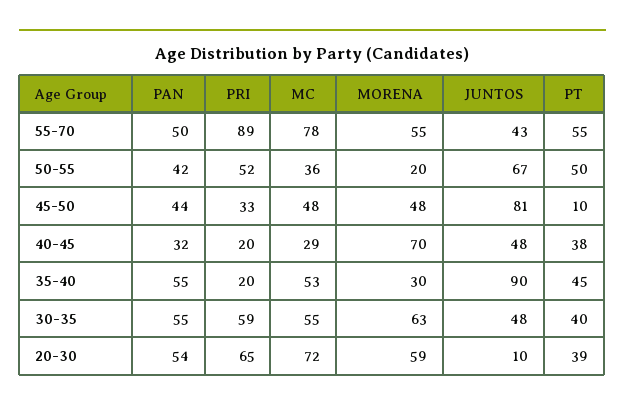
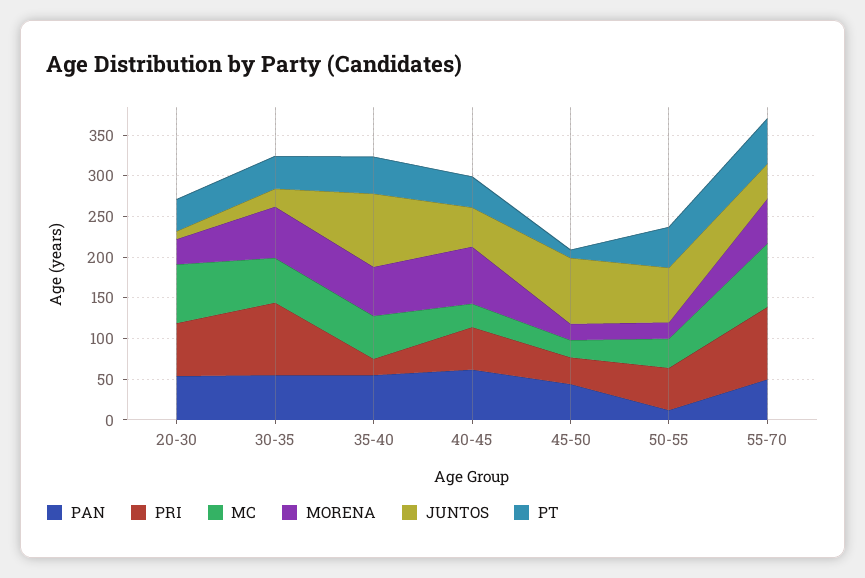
  {
    "PAN": {
      "55-70": 50,
-     "50-55": 42,
+     "50-55": 10,
      "45-50": 44,
-     "40-45": 32,
+     "40-45": 60,
      "35-40": 55,
      "30-35": 55,
      "20-30": 54
    },
    "PRI": {
      "55-70": 89,
      "50-55": 52,
      "45-50": 33,
-     "40-45": 20,
+     "40-45": 50,
      "35-40": 20,
-     "30-35": 59,
+     "30-35": 90,
      "20-30": 65
    },
    "MC": {
      "55-70": 78,
      "50-55": 36,
-     "45-50": 48,
+     "45-50": 20,
      "40-45": 29,
      "35-40": 53,
      "30-35": 55,
      "20-30": 72
    },
    "MORENA": {
      "55-70": 55,
      "50-55": 20,
-     "45-50": 48,
+     "45-50": 20,
      "40-45": 70,
-     "35-40": 30,
+     "35-40": 60,
      "30-35": 63,
-     "20-30": 59
+     "20-30": 30
    },
    "JUNTOS": {
      "55-70": 43,
      "50-55": 67,
      "45-50": 81,
      "40-45": 48,
      "35-40": 90,
-     "30-35": 48,
+     "30-35": 20,
      "20-30": 10
    },
    "PT": {
      "55-70": 55,
      "50-55": 50,
      "45-50": 10,
      "40-45": 38,
      "35-40": 45,
      "30-35": 40,
      "20-30": 39
    }
  }

